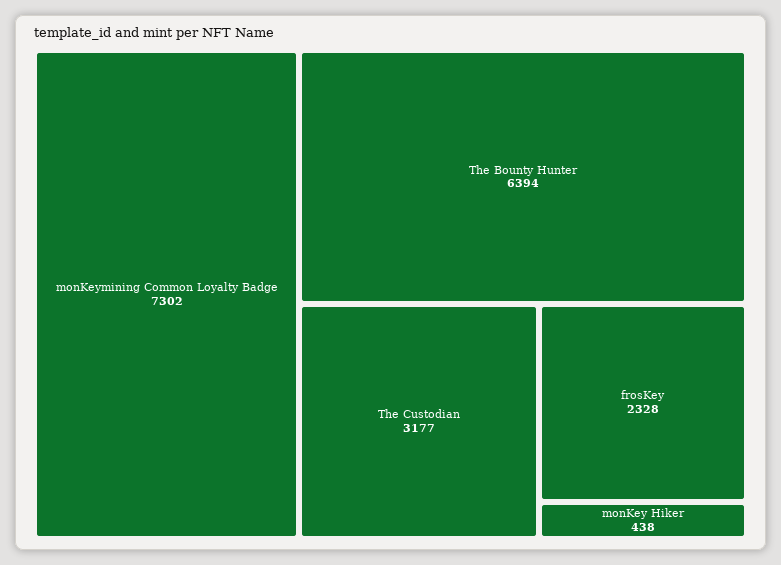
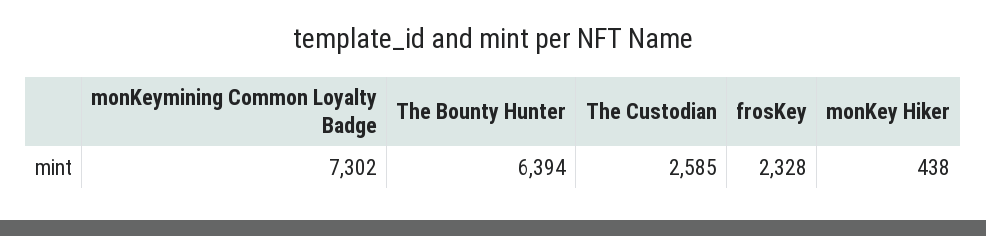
  {
    "monKeymining Common Loyalty Badge": 7302,
    "The Bounty Hunter": 6394,
-   "The Custodian": 3177,
+   "The Custodian": 2585,
    "frosKey": 2328,
    "monKey Hiker": 438
  }

